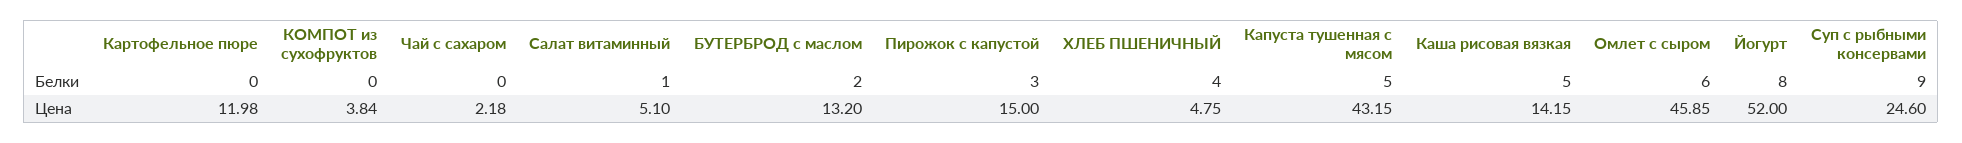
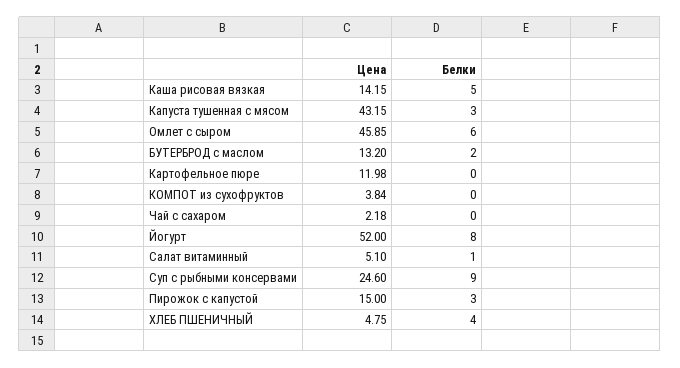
  {
    "Картофельное пюре": {
      "Белки": 0,
      "Цена": 11.98
    },
    "КОМПОТ из сухофруктов": {
      "Белки": 0,
      "Цена": 3.84
    },
    "Чай с сахаром": {
      "Белки": 0,
      "Цена": 2.18
    },
    "Салат витаминный": {
      "Белки": 1,
      "Цена": 5.1
    },
    "БУТЕРБРОД с маслом": {
      "Белки": 2,
      "Цена": 13.2
    },
    "Пирожок с капустой": {
      "Белки": 3,
      "Цена": 15
    },
    "ХЛЕБ ПШЕНИЧНЫЙ": {
      "Белки": 4,
      "Цена": 4.75
    },
    "Капуста тушенная с мясом": {
-     "Белки": 5,
+     "Белки": 3,
      "Цена": 43.15
    },
    "Каша рисовая вязкая": {
      "Белки": 5,
      "Цена": 14.15
    },
    "Омлет с сыром": {
      "Белки": 6,
      "Цена": 45.85
    },
    "Йогурт": {
      "Белки": 8,
      "Цена": 52
    },
    "Суп с рыбными консервами": {
      "Белки": 9,
      "Цена": 24.6
    }
  }

